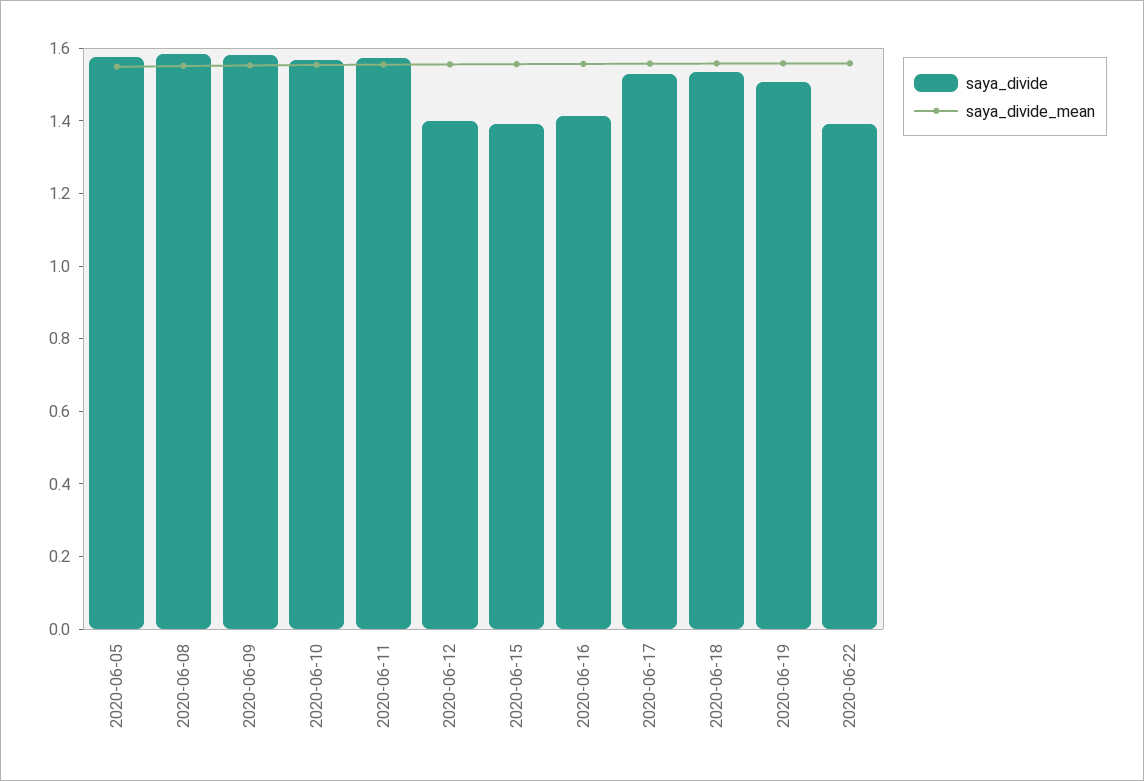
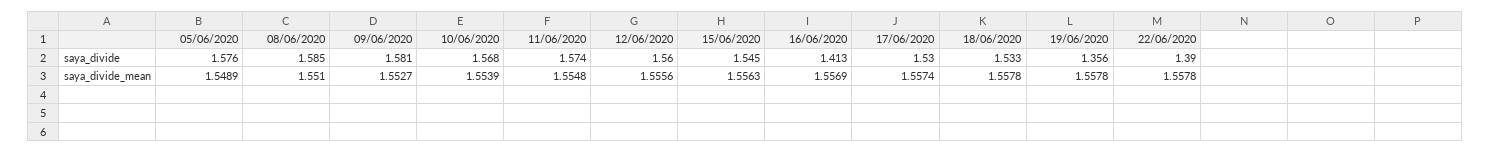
  {
    "saya_divide": {
      "2020-06-05": 1.576,
      "2020-06-08": 1.585,
      "2020-06-09": 1.581,
      "2020-06-10": 1.568,
      "2020-06-11": 1.574,
-     "2020-06-12": 1.4,
+     "2020-06-12": 1.56,
-     "2020-06-15": 1.4,
+     "2020-06-15": 1.545,
      "2020-06-16": 1.413,
      "2020-06-17": 1.53,
      "2020-06-18": 1.533,
-     "2020-06-19": 1.5,
+     "2020-06-19": 1.356,
      "2020-06-22": 1.39
    },
    "saya_divide_mean": {
      "2020-06-05": 1.5489,
      "2020-06-08": 1.551,
      "2020-06-09": 1.5527,
      "2020-06-10": 1.5539,
      "2020-06-11": 1.5548,
      "2020-06-12": 1.5556,
      "2020-06-15": 1.5563,
      "2020-06-16": 1.5569,
      "2020-06-17": 1.5574,
      "2020-06-18": 1.5578,
      "2020-06-19": 1.5578,
      "2020-06-22": 1.5578
    }
  }

